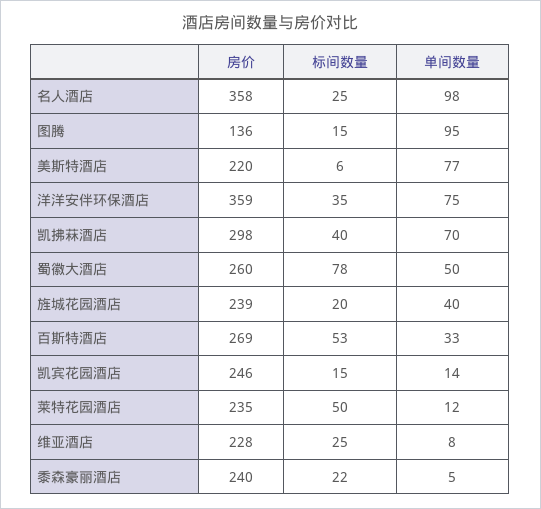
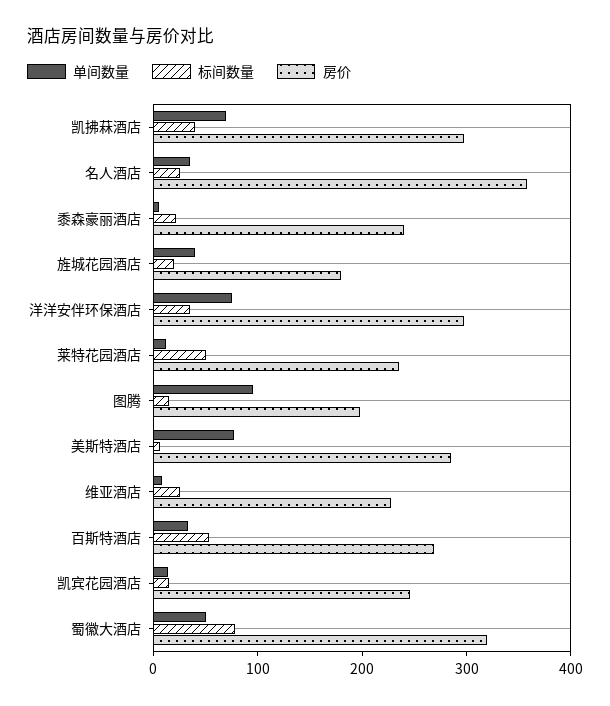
  {
    "房价": {
      "名人酒店": 358,
-     "图腾": 136,
+     "图腾": 200,
-     "美斯特酒店": 220,
+     "美斯特酒店": 280,
-     "洋洋安伴环保酒店": 359,
+     "洋洋安伴环保酒店": 300,
      "凯拂菻酒店": 298,
-     "蜀徽大酒店": 260,
+     "蜀徽大酒店": 320,
-     "旌城花园酒店": 239,
+     "旌城花园酒店": 180,
      "百斯特酒店": 269,
      "凯宾花园酒店": 246,
      "莱特花园酒店": 235,
      "维亚酒店": 228,
      "黍森豪丽酒店": 240
    },
    "标间数量": {
      "名人酒店": 25,
      "图腾": 15,
      "美斯特酒店": 6,
      "洋洋安伴环保酒店": 35,
      "凯拂菻酒店": 40,
      "蜀徽大酒店": 78,
      "旌城花园酒店": 20,
      "百斯特酒店": 53,
      "凯宾花园酒店": 15,
      "莱特花园酒店": 50,
      "维亚酒店": 25,
      "黍森豪丽酒店": 22
    },
    "单间数量": {
-     "名人酒店": 98,
+     "名人酒店": 40,
      "图腾": 95,
      "美斯特酒店": 77,
      "洋洋安伴环保酒店": 75,
      "凯拂菻酒店": 70,
      "蜀徽大酒店": 50,
      "旌城花园酒店": 40,
      "百斯特酒店": 33,
      "凯宾花园酒店": 14,
      "莱特花园酒店": 12,
      "维亚酒店": 8,
      "黍森豪丽酒店": 5
    }
  }

